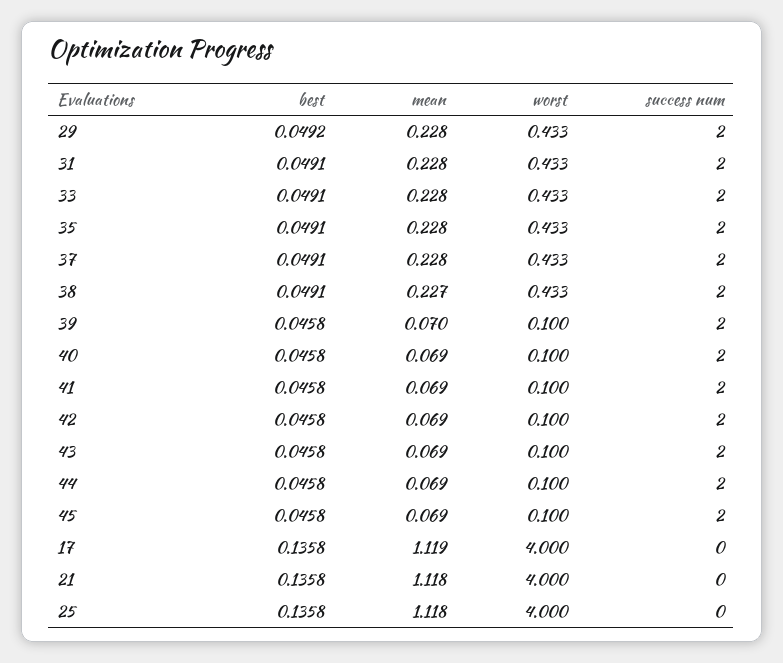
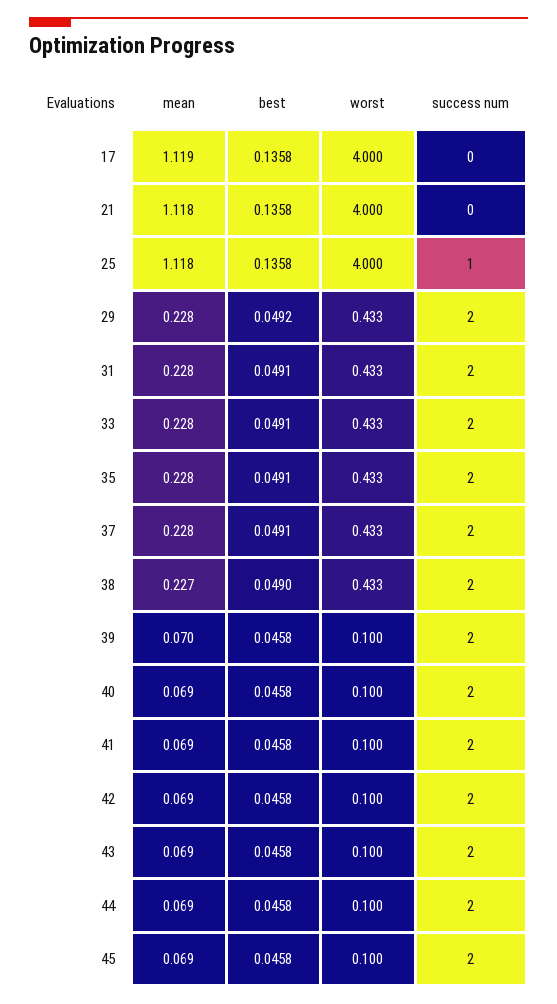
  {
    "best": {
      "29": 0.0492,
      "31": 0.0491,
      "33": 0.0491,
      "35": 0.0491,
      "37": 0.0491,
-     "38": 0.0491,
+     "38": 0.049,
      "39": 0.0458,
      "40": 0.0458,
      "41": 0.0458,
      "42": 0.0458,
      "43": 0.0458,
      "44": 0.0458,
      "45": 0.0458,
      "17": 0.1358,
      "21": 0.1358,
      "25": 0.1358
    },
    "mean": {
      "29": 0.228,
      "31": 0.228,
      "33": 0.228,
      "35": 0.228,
      "37": 0.228,
      "38": 0.227,
      "39": 0.07,
      "40": 0.069,
      "41": 0.069,
      "42": 0.069,
      "43": 0.069,
      "44": 0.069,
      "45": 0.069,
      "17": 1.119,
      "21": 1.118,
      "25": 1.118
    },
    "worst": {
      "29": 0.433,
      "31": 0.433,
      "33": 0.433,
      "35": 0.433,
      "37": 0.433,
      "38": 0.433,
      "39": 0.1,
      "40": 0.1,
      "41": 0.1,
      "42": 0.1,
      "43": 0.1,
      "44": 0.1,
      "45": 0.1,
      "17": 4,
      "21": 4,
      "25": 4
    },
    "success num": {
      "29": 2,
      "31": 2,
      "33": 2,
      "35": 2,
      "37": 2,
      "38": 2,
      "39": 2,
      "40": 2,
      "41": 2,
      "42": 2,
      "43": 2,
      "44": 2,
      "45": 2,
      "17": 0,
      "21": 0,
-     "25": 0
+     "25": 1
    }
  }

